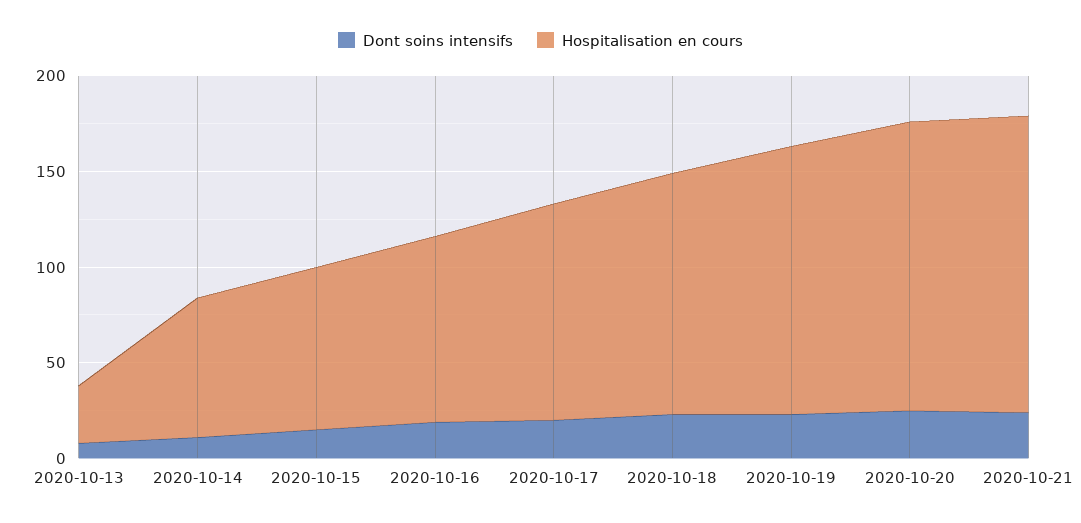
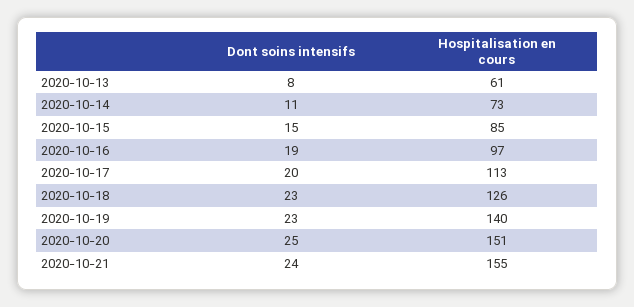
  {
    "Dont soins intensifs": {
      "2020-10-13": 8,
      "2020-10-14": 11,
      "2020-10-15": 15,
      "2020-10-16": 19,
      "2020-10-17": 20,
      "2020-10-18": 23,
      "2020-10-19": 23,
      "2020-10-20": 25,
      "2020-10-21": 24
    },
    "Hospitalisation en cours": {
-     "2020-10-13": 30,
+     "2020-10-13": 61,
      "2020-10-14": 73,
      "2020-10-15": 85,
      "2020-10-16": 97,
      "2020-10-17": 113,
      "2020-10-18": 126,
      "2020-10-19": 140,
      "2020-10-20": 151,
      "2020-10-21": 155
    }
  }

